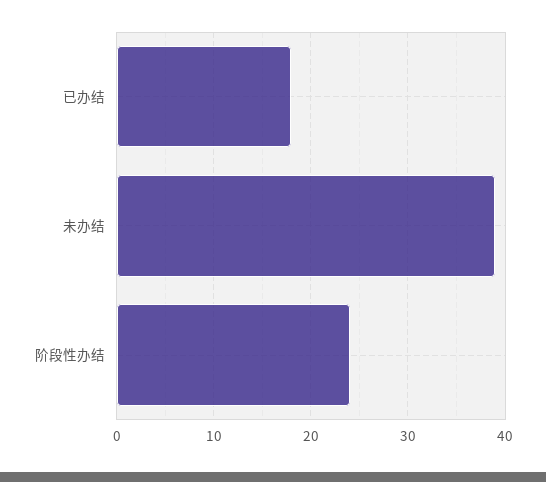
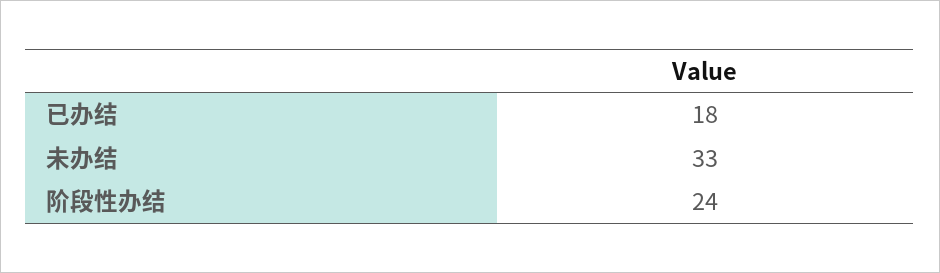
  {
    "已办结": 18,
-   "未办结": 39,
+   "未办结": 33,
    "阶段性办结": 24
  }

